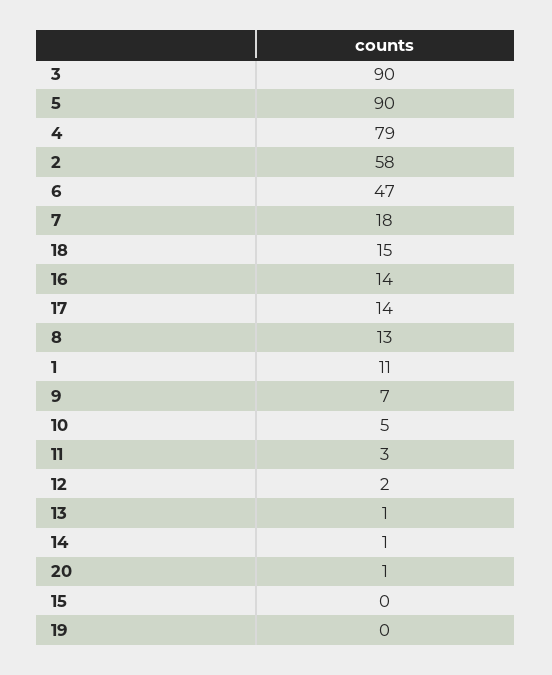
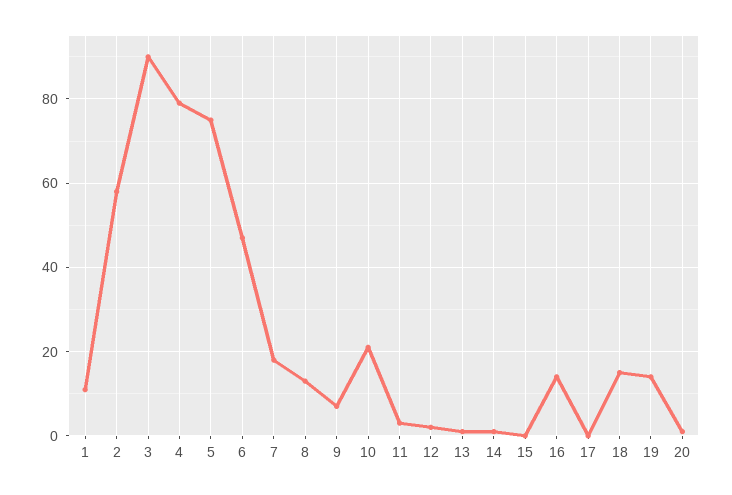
  {
    "3": 90,
-   "5": 90,
+   "5": 75,
    "4": 79,
    "2": 58,
    "6": 47,
    "7": 18,
    "18": 15,
    "16": 14,
-   "17": 14,
+   "17": 0,
    "8": 13,
    "1": 11,
    "9": 7,
-   "10": 5,
+   "10": 20,
    "11": 3,
    "12": 2,
    "13": 1,
    "14": 1,
    "20": 1,
    "15": 0,
-   "19": 0
+   "19": 15
  }

